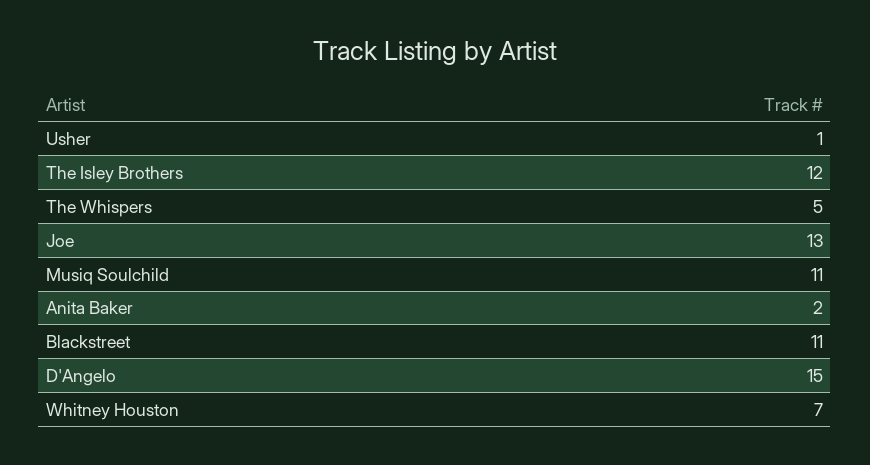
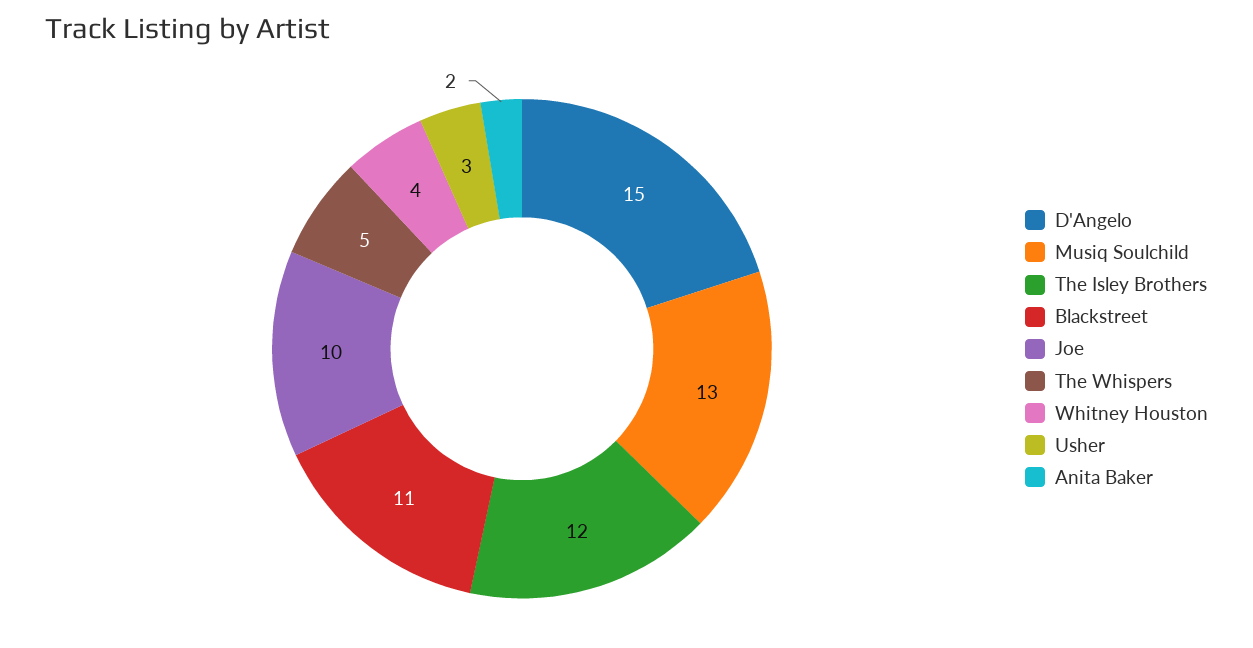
  {
-   "Usher": 1,
+   "Usher": 3,
    "The Isley Brothers": 12,
    "The Whispers": 5,
-   "Joe": 13,
+   "Joe": 10,
-   "Musiq Soulchild": 11,
+   "Musiq Soulchild": 13,
    "Anita Baker": 2,
    "Blackstreet": 11,
    "D'Angelo": 15,
-   "Whitney Houston": 7
+   "Whitney Houston": 4
  }

